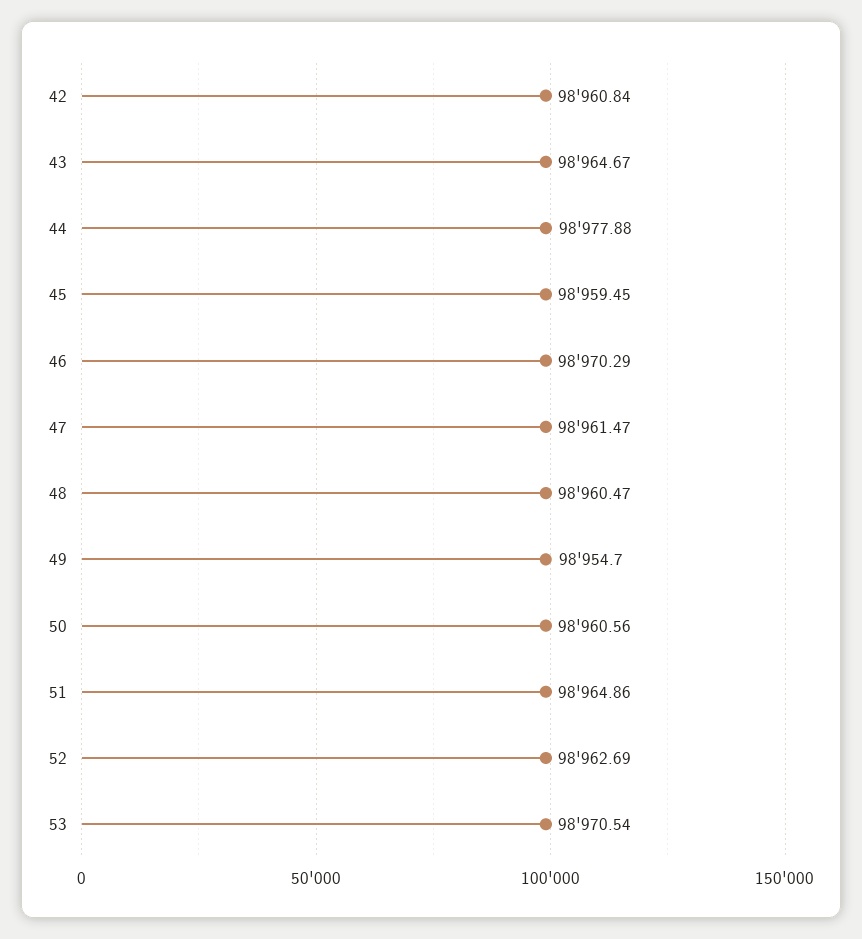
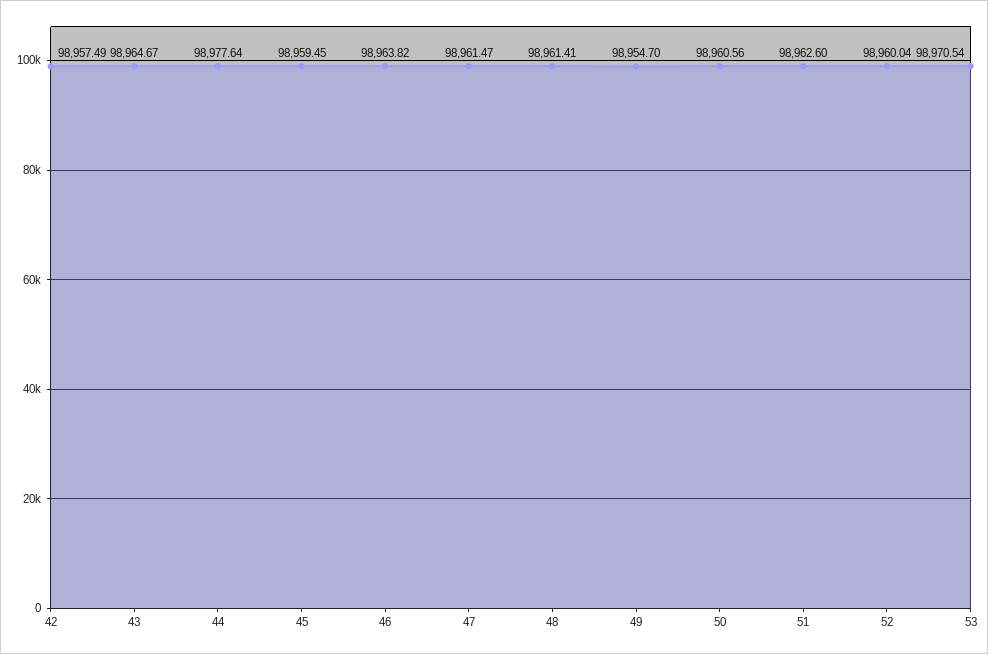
  {
-   "42": 98960.84,
+   "42": 98957.49,
    "43": 98964.67,
-   "44": 98977.88,
+   "44": 98977.64,
    "45": 98959.45,
-   "46": 98970.29,
+   "46": 98963.82,
    "47": 98961.47,
-   "48": 98960.47,
+   "48": 98961.41,
    "49": 98954.7,
    "50": 98960.56,
-   "51": 98964.86,
+   "51": 98962.6,
-   "52": 98962.69,
+   "52": 98960.04,
    "53": 98970.54
  }

